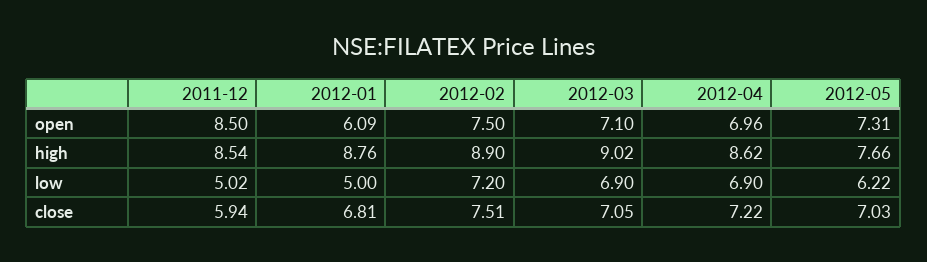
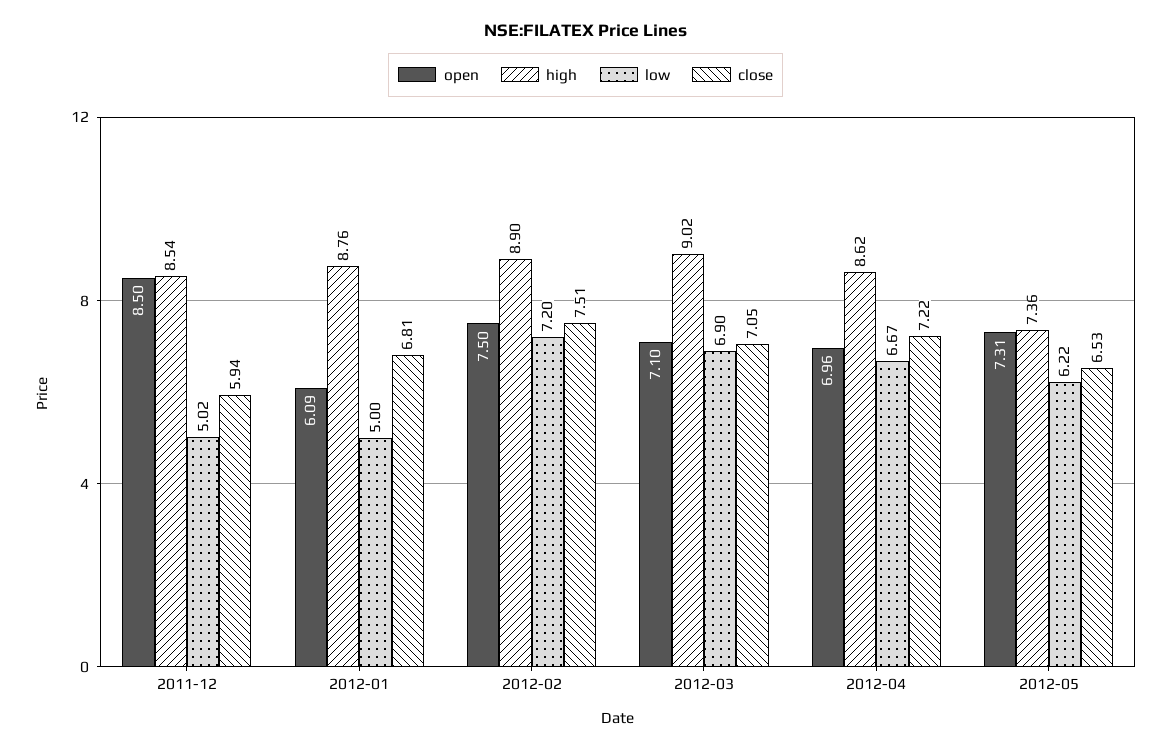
  {
    "open": {
      "2011-12": 8.5,
      "2012-01": 6.09,
      "2012-02": 7.5,
      "2012-03": 7.1,
      "2012-04": 6.96,
      "2012-05": 7.31
    },
    "high": {
      "2011-12": 8.54,
      "2012-01": 8.76,
      "2012-02": 8.9,
      "2012-03": 9.02,
      "2012-04": 8.62,
-     "2012-05": 7.66
+     "2012-05": 7.36
    },
    "low": {
      "2011-12": 5.02,
      "2012-01": 5,
      "2012-02": 7.2,
      "2012-03": 6.9,
-     "2012-04": 6.9,
+     "2012-04": 6.67,
      "2012-05": 6.22
    },
    "close": {
      "2011-12": 5.94,
      "2012-01": 6.81,
      "2012-02": 7.51,
      "2012-03": 7.05,
      "2012-04": 7.22,
-     "2012-05": 7.03
+     "2012-05": 6.53
    }
  }

